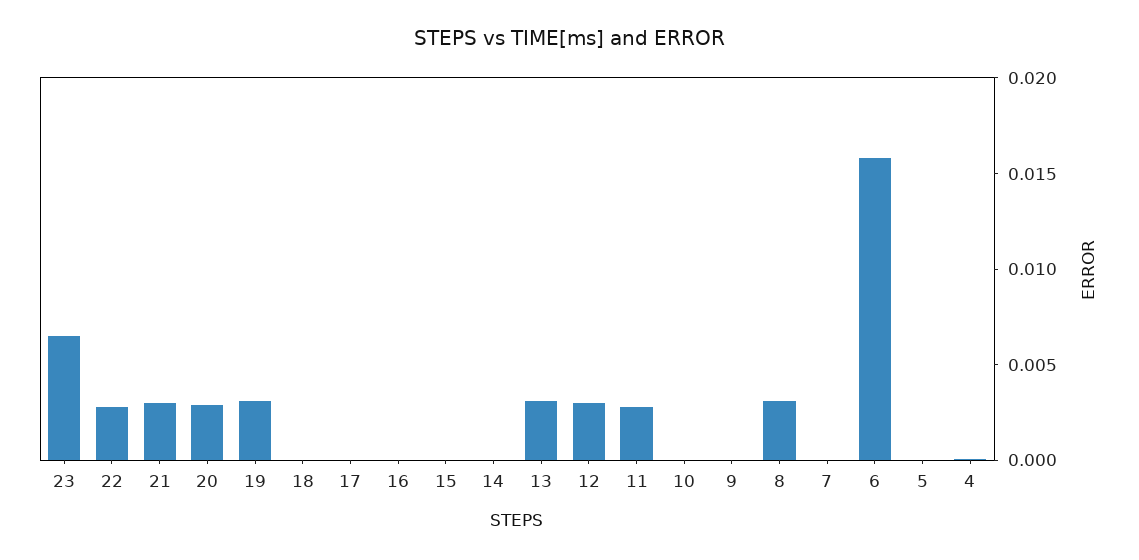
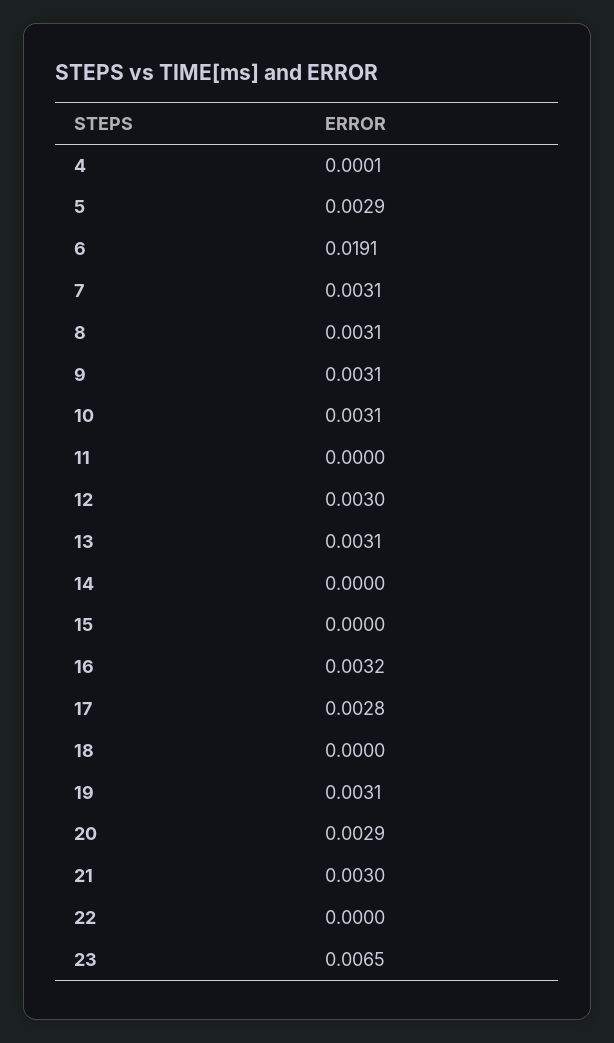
  {
    "23": 0.0065,
-   "22": 0.003,
+   "22": 0,
    "21": 0.003,
    "20": 0.0029,
    "19": 0.0031,
    "18": 0,
-   "17": 0,
+   "17": 0.0028,
-   "16": 0,
+   "16": 0.0032,
    "15": 0,
    "14": 0,
    "13": 0.0031,
    "12": 0.003,
-   "11": 0.003,
+   "11": 0,
-   "10": 0,
+   "10": 0.0031,
-   "9": 0,
+   "9": 0.0031,
    "8": 0.0031,
-   "7": 0,
+   "7": 0.0031,
-   "6": 0.016,
+   "6": 0.0191,
-   "5": 0,
+   "5": 0.0029,
    "4": 0.0001
  }

